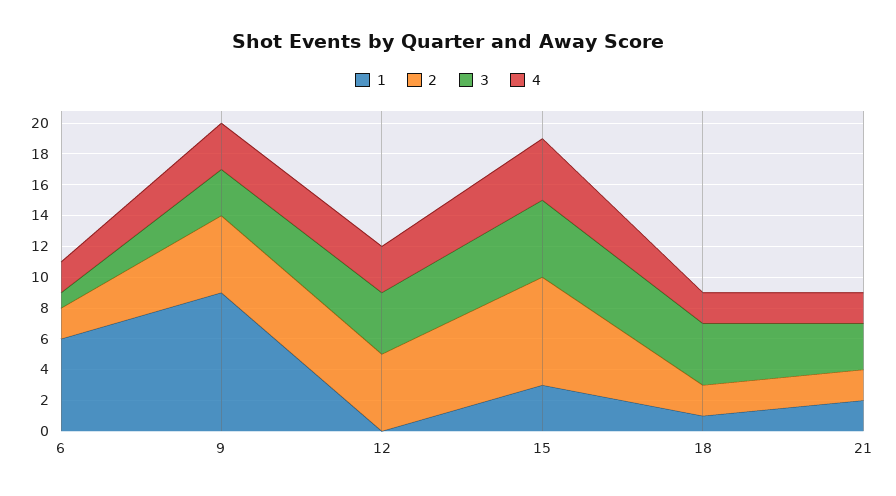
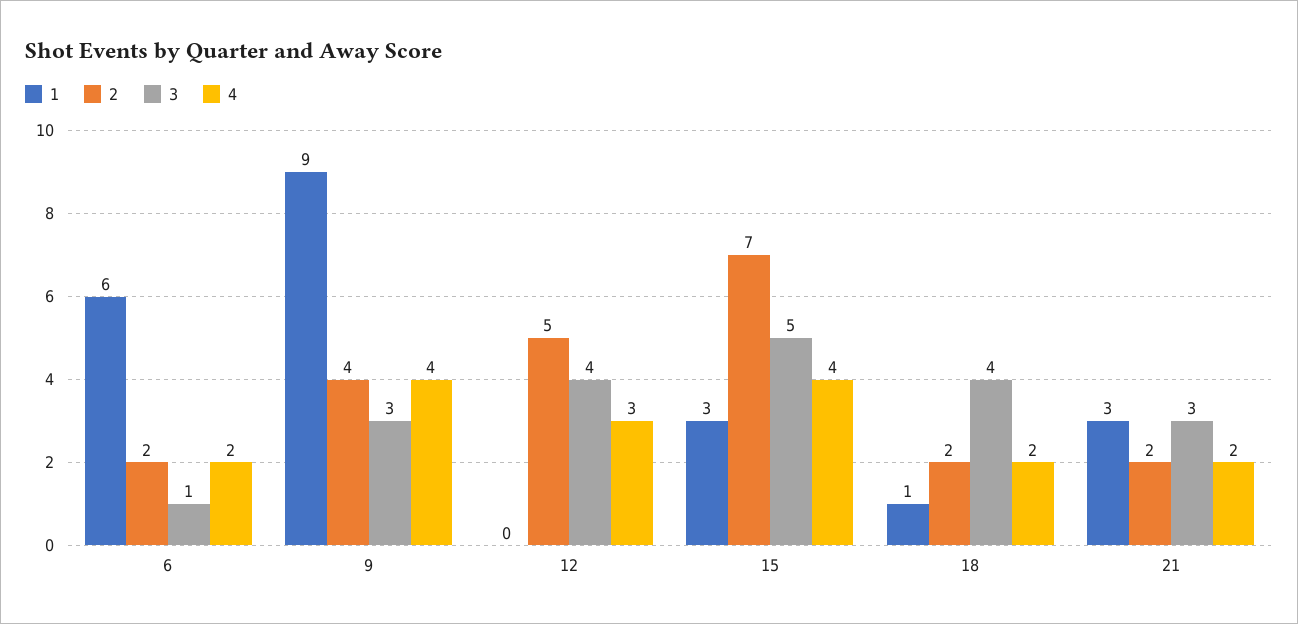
  {
    "1": {
      "6": 6,
      "9": 9,
      "12": 0,
      "15": 3,
      "18": 1,
-     "21": 2
+     "21": 3
    },
    "2": {
      "6": 2,
-     "9": 5,
+     "9": 4,
      "12": 5,
      "15": 7,
      "18": 2,
      "21": 2
    },
    "3": {
      "6": 1,
      "9": 3,
      "12": 4,
      "15": 5,
      "18": 4,
      "21": 3
    },
    "4": {
      "6": 2,
-     "9": 3,
+     "9": 4,
      "12": 3,
      "15": 4,
      "18": 2,
      "21": 2
    }
  }

